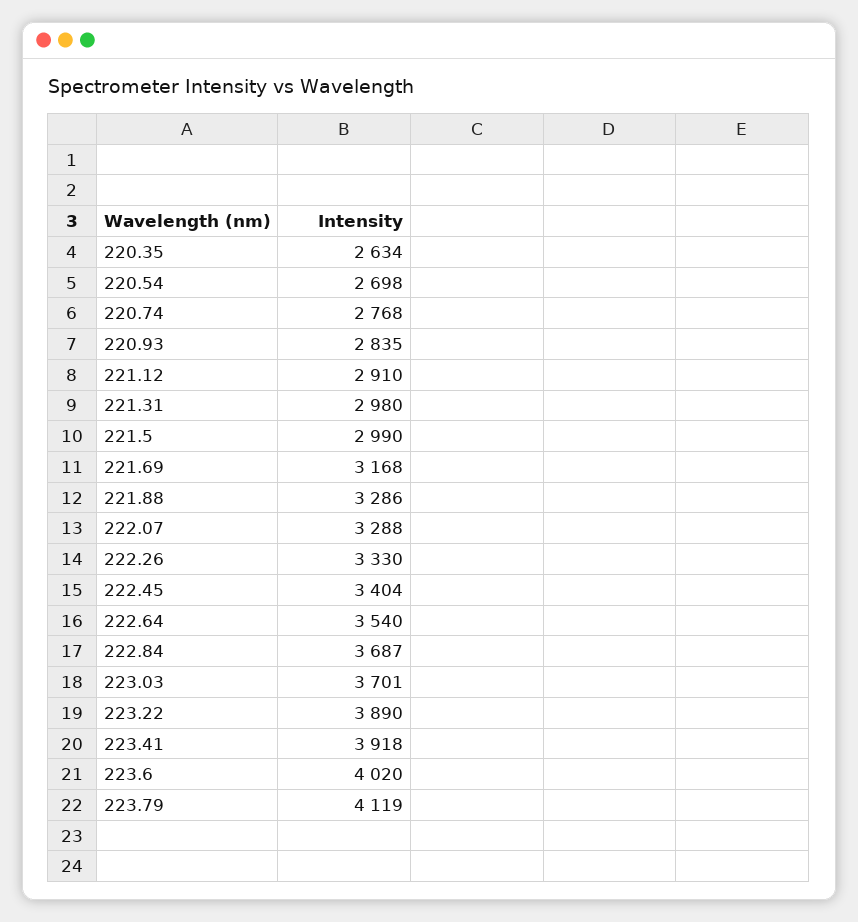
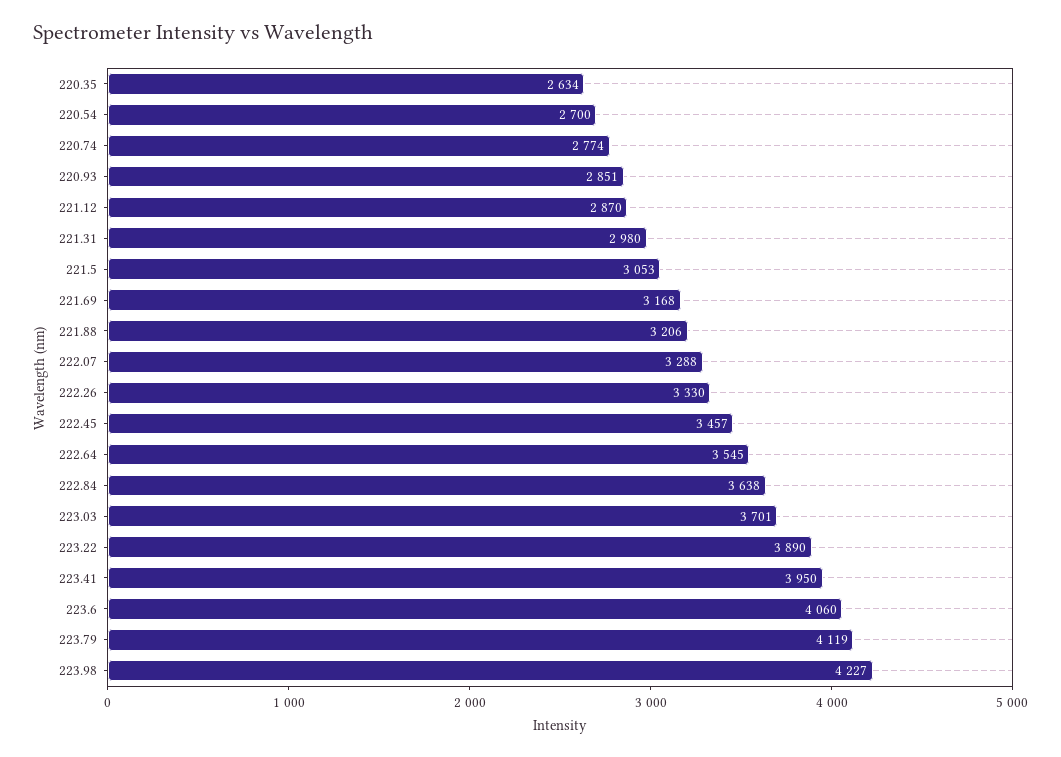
  {
    "220.35": 2634,
-   "220.54": 2698,
+   "220.54": 2700,
-   "220.74": 2768,
+   "220.74": 2774,
-   "220.93": 2835,
+   "220.93": 2851,
-   "221.12": 2910,
+   "221.12": 2870,
    "221.31": 2980,
-   "221.5": 2990,
+   "221.5": 3053,
    "221.69": 3168,
-   "221.88": 3286,
+   "221.88": 3206,
    "222.07": 3288,
    "222.26": 3330,
-   "222.45": 3404,
+   "222.45": 3457,
-   "222.64": 3540,
+   "222.64": 3545,
-   "222.84": 3687,
+   "222.84": 3638,
    "223.03": 3701,
    "223.22": 3890,
-   "223.41": 3918,
+   "223.41": 3950,
-   "223.6": 4020,
+   "223.6": 4060,
-   "223.79": 4119
+   "223.79": 4119,
+   "223.98": 4227
  }

